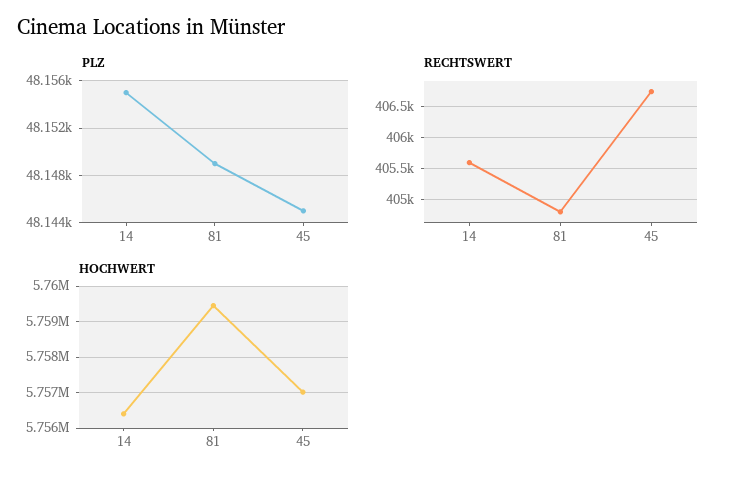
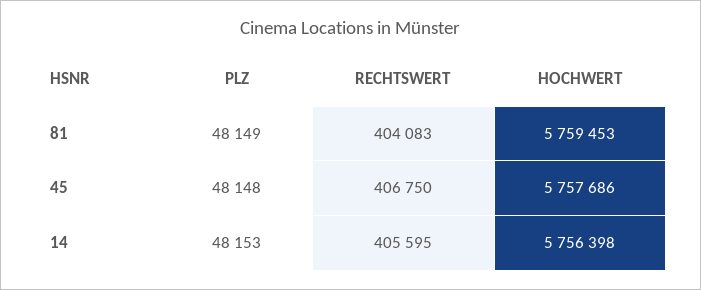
  {
    "PLZ": {
-     "14": 48155,
+     "14": 48153,
      "81": 48149,
-     "45": 48145
+     "45": 48148
    },
    "RECHTSWERT": {
      "14": 405595,
-     "81": 404800,
+     "81": 404083,
      "45": 406750
    },
    "HOCHWERT": {
      "14": 5756398,
      "81": 5759453,
-     "45": 5757000
+     "45": 5757686
    }
  }

